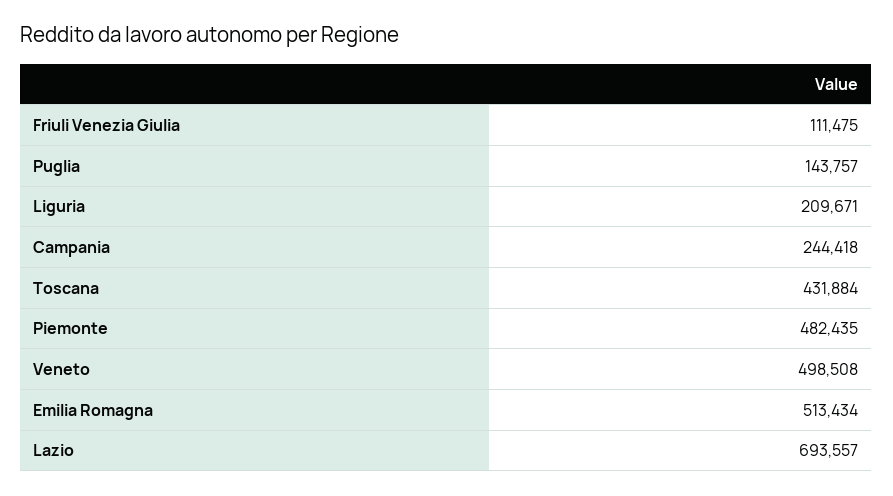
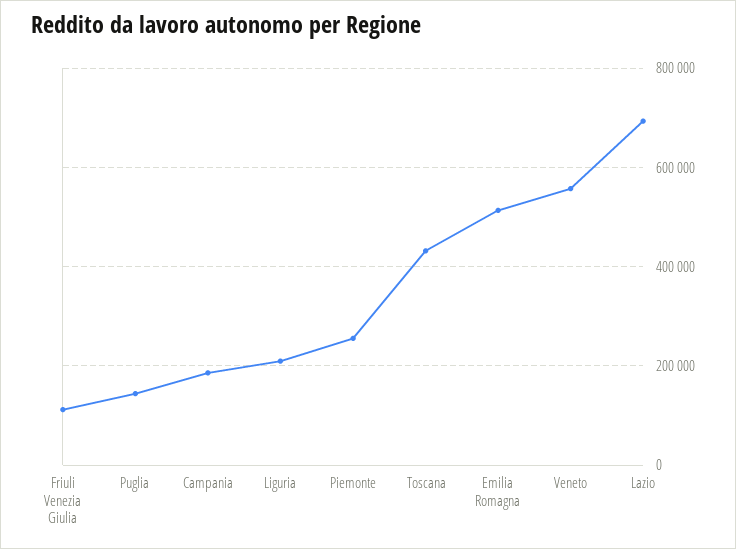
  {
    "Friuli Venezia Giulia": 111475,
    "Puglia": 143757,
    "Liguria": 209671,
-   "Campania": 244418,
+   "Campania": 180000,
    "Toscana": 431884,
-   "Piemonte": 482435,
+   "Piemonte": 260000,
-   "Veneto": 498508,
+   "Veneto": 560000,
    "Emilia Romagna": 513434,
    "Lazio": 693557
  }

